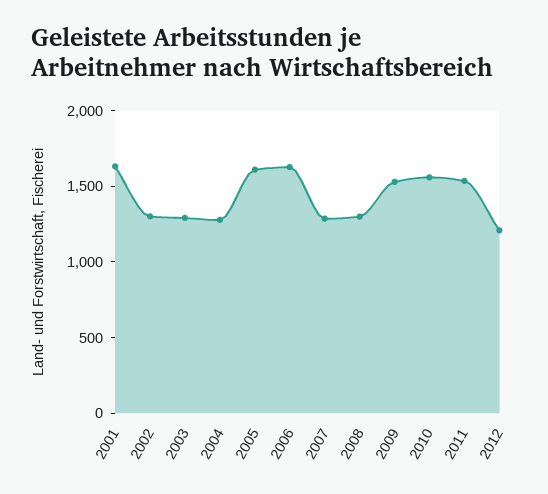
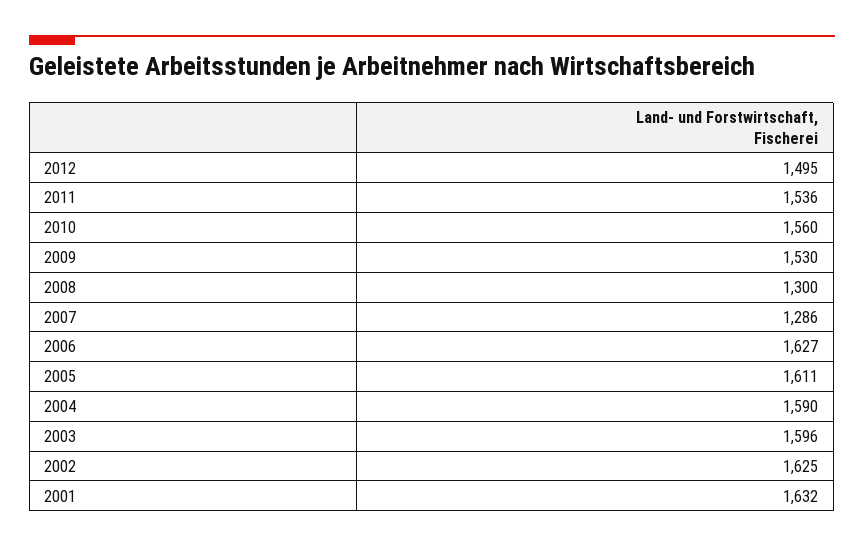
  {
    "2001": 1632,
-   "2002": 1300,
+   "2002": 1625,
-   "2003": 1300,
+   "2003": 1596,
-   "2004": 1300,
+   "2004": 1590,
    "2005": 1611,
    "2006": 1627,
    "2007": 1286,
    "2008": 1300,
    "2009": 1530,
    "2010": 1560,
    "2011": 1536,
-   "2012": 1200
+   "2012": 1495
  }

